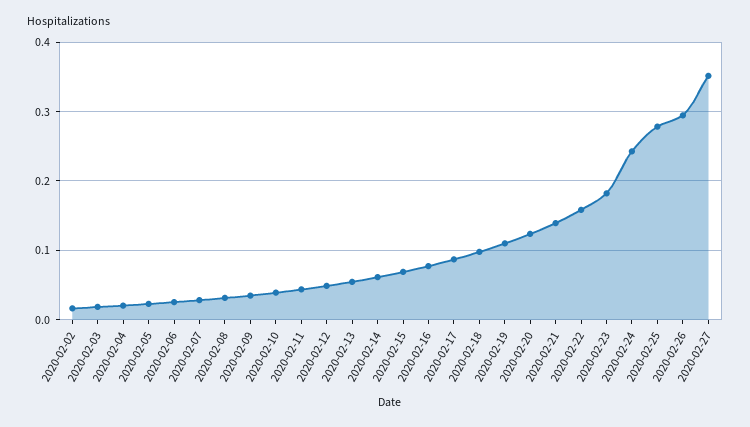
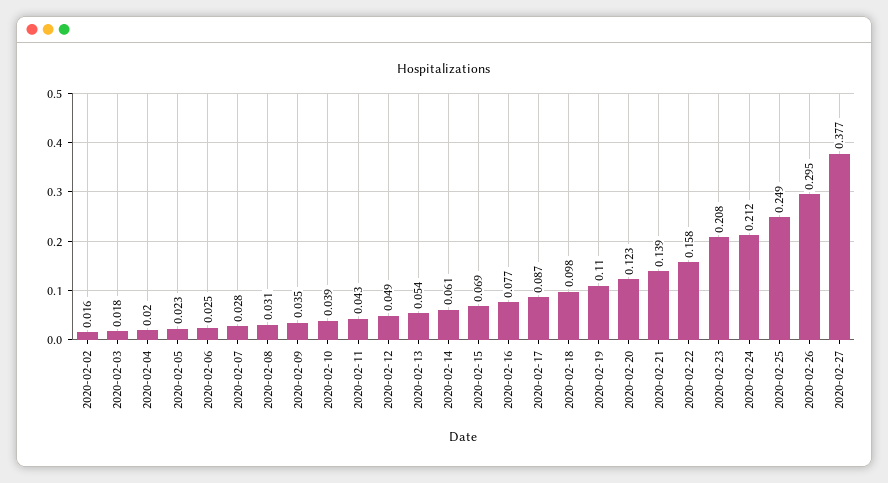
  {
    "2020-02-02": 0.016,
    "2020-02-03": 0.018,
    "2020-02-04": 0.02,
    "2020-02-05": 0.023,
    "2020-02-06": 0.025,
    "2020-02-07": 0.028,
    "2020-02-08": 0.031,
    "2020-02-09": 0.035,
    "2020-02-10": 0.039,
    "2020-02-11": 0.043,
    "2020-02-12": 0.049,
    "2020-02-13": 0.054,
    "2020-02-14": 0.061,
    "2020-02-15": 0.069,
    "2020-02-16": 0.077,
    "2020-02-17": 0.087,
    "2020-02-18": 0.098,
    "2020-02-19": 0.11,
    "2020-02-20": 0.123,
    "2020-02-21": 0.139,
    "2020-02-22": 0.158,
-   "2020-02-23": 0.18,
+   "2020-02-23": 0.208,
-   "2020-02-24": 0.24,
+   "2020-02-24": 0.212,
-   "2020-02-25": 0.28,
+   "2020-02-25": 0.249,
    "2020-02-26": 0.295,
-   "2020-02-27": 0.35
+   "2020-02-27": 0.377
  }

